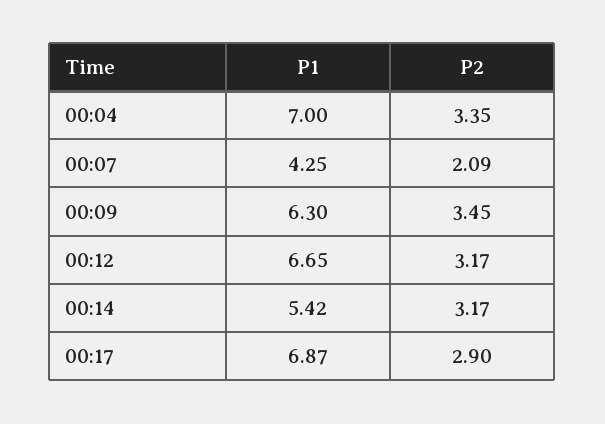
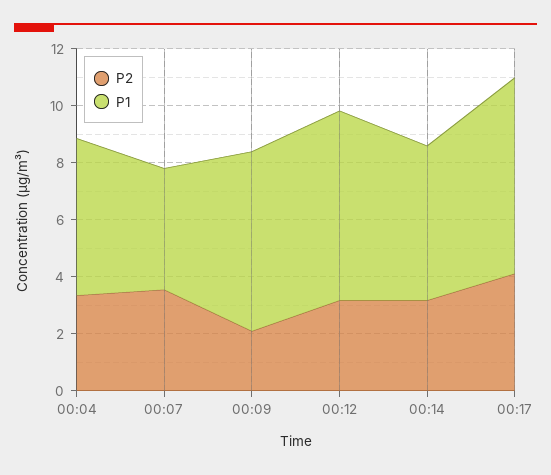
  {
    "P1": {
-     "00:04": 7,
+     "00:04": 5.5,
      "00:07": 4.25,
      "00:09": 6.3,
      "00:12": 6.65,
      "00:14": 5.42,
      "00:17": 6.87
    },
    "P2": {
      "00:04": 3.35,
-     "00:07": 2.09,
+     "00:07": 3.5,
-     "00:09": 3.45,
+     "00:09": 2,
      "00:12": 3.17,
      "00:14": 3.17,
-     "00:17": 2.9
+     "00:17": 4
    }
  }

